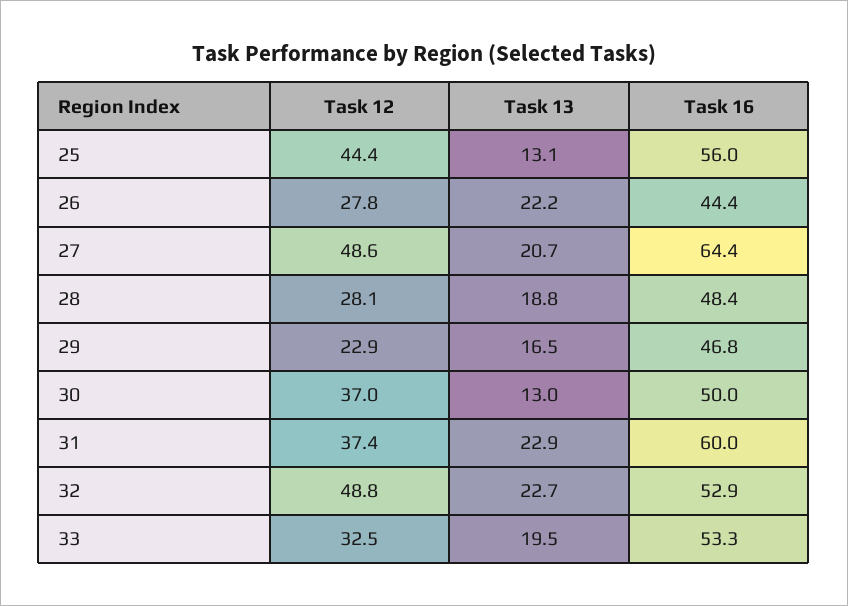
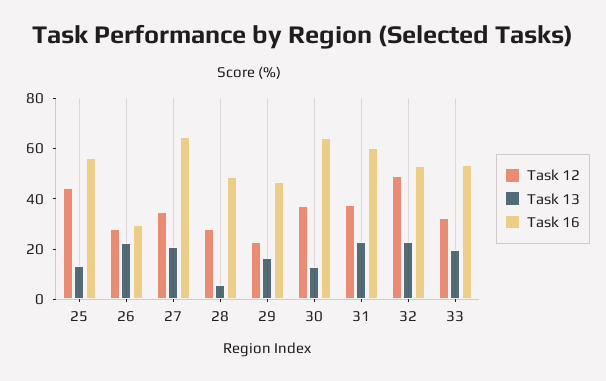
  {
    "Task 12": {
      "25": 44.4,
      "26": 27.8,
-     "27": 48.6,
+     "27": 35,
      "28": 28.1,
      "29": 22.9,
      "30": 37,
      "31": 37.4,
      "32": 48.8,
      "33": 32.5
    },
    "Task 13": {
      "25": 13.1,
      "26": 22.2,
      "27": 20.7,
-     "28": 18.8,
+     "28": 5,
      "29": 16.5,
      "30": 13,
      "31": 22.9,
      "32": 22.7,
      "33": 19.5
    },
    "Task 16": {
      "25": 56,
-     "26": 44.4,
+     "26": 30,
      "27": 64.4,
      "28": 48.4,
      "29": 46.8,
-     "30": 50,
+     "30": 65,
      "31": 60,
      "32": 52.9,
      "33": 53.3
    }
  }

